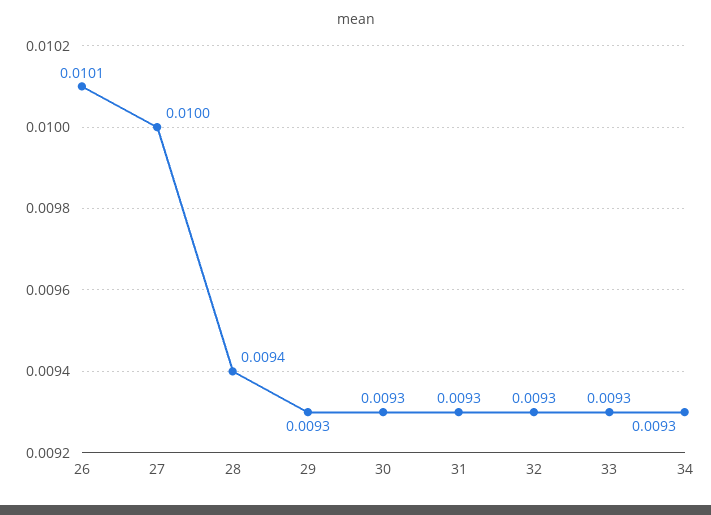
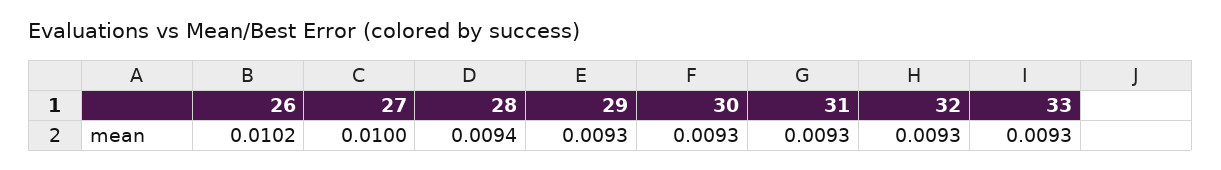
  {
-   "26": 0.0101,
+   "26": 0.0102,
    "27": 0.01,
    "28": 0.0094,
    "29": 0.0093,
    "30": 0.0093,
    "31": 0.0093,
    "32": 0.0093,
-   "33": 0.0093,
+   "33": 0.0093
-   "34": 0.0093
  }

